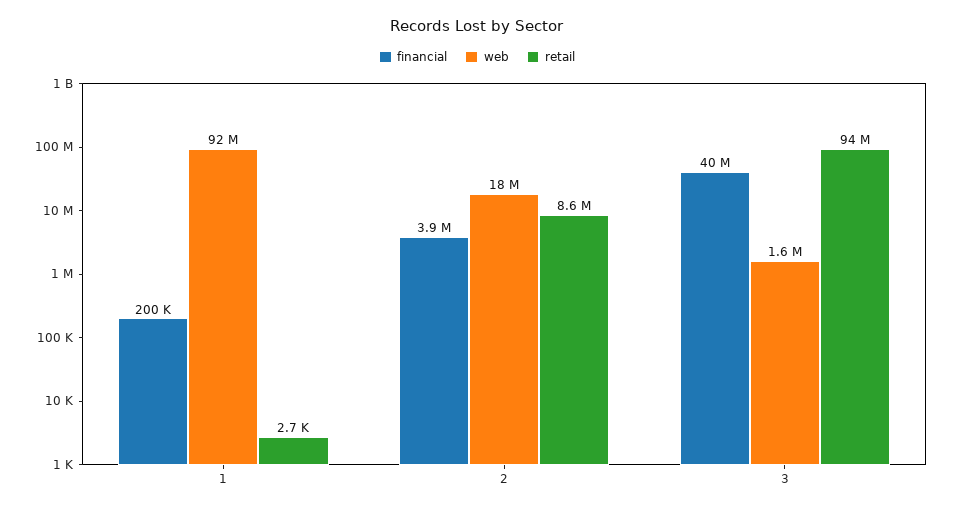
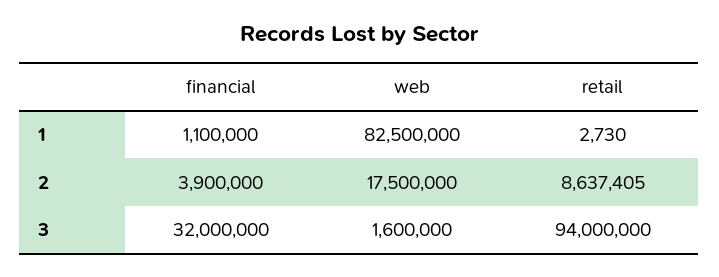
  {
    "financial": {
-     "1": 200000,
+     "1": 1100000,
      "2": 3900000,
-     "3": 40000000
+     "3": 32000000
    },
    "web": {
-     "1": 92000000,
+     "1": 82500000,
      "2": 17500000,
      "3": 1600000
    },
    "retail": {
      "1": 2730,
      "2": 8637405,
      "3": 94000000
    }
  }

